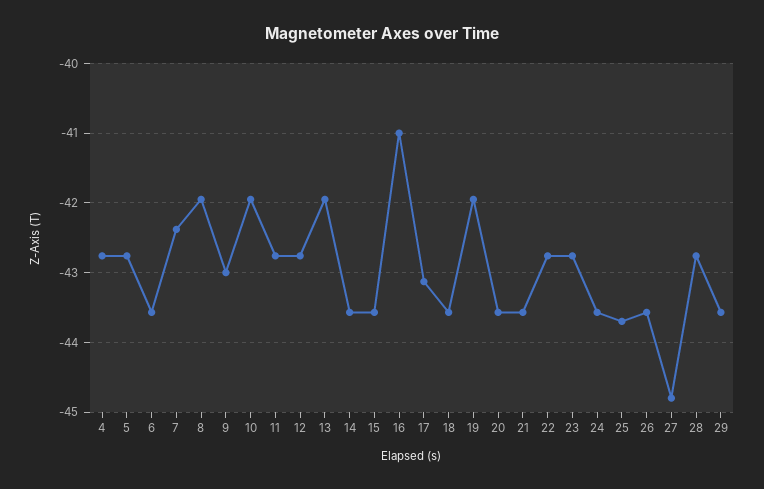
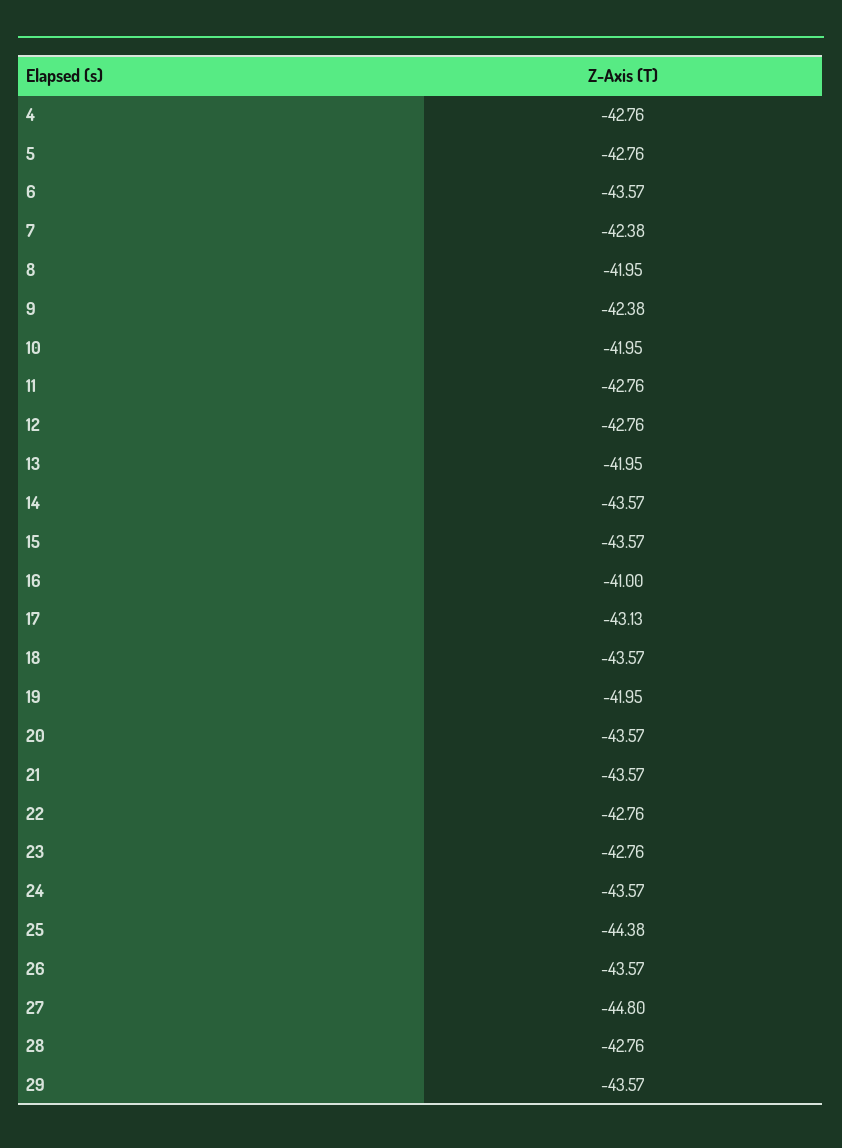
  {
    "4": -42.76,
    "5": -42.76,
    "6": -43.57,
    "7": -42.38,
    "8": -41.95,
-   "9": -43,
+   "9": -42.38,
    "10": -41.95,
    "11": -42.76,
    "12": -42.76,
    "13": -41.95,
    "14": -43.57,
    "15": -43.57,
    "16": -41,
    "17": -43.13,
    "18": -43.57,
    "19": -41.95,
    "20": -43.57,
    "21": -43.57,
    "22": -42.76,
    "23": -42.76,
    "24": -43.57,
-   "25": -43.7,
+   "25": -44.38,
    "26": -43.57,
    "27": -44.8,
    "28": -42.76,
    "29": -43.57
  }

